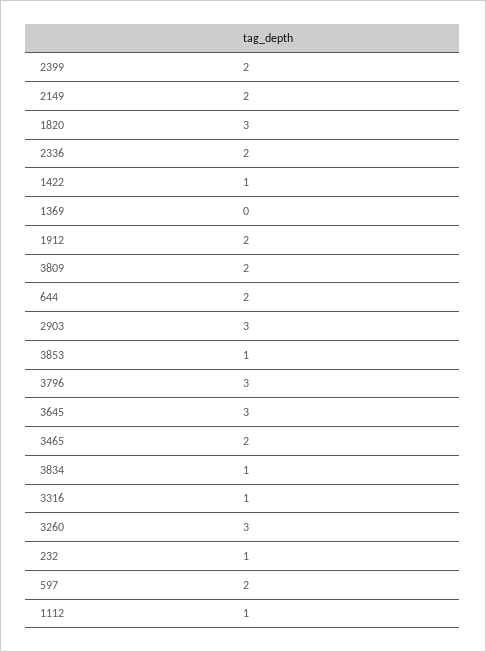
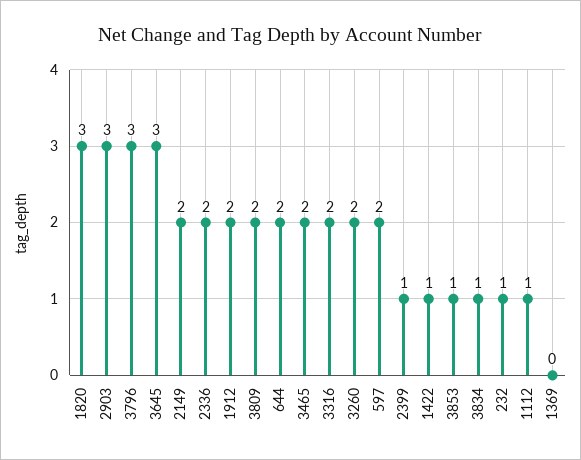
  {
-   "2399": 2,
+   "2399": 1,
    "2149": 2,
    "1820": 3,
    "2336": 2,
    "1422": 1,
    "1369": 0,
    "1912": 2,
    "3809": 2,
    "644": 2,
    "2903": 3,
    "3853": 1,
    "3796": 3,
    "3645": 3,
    "3465": 2,
    "3834": 1,
-   "3316": 1,
+   "3316": 2,
-   "3260": 3,
+   "3260": 2,
    "232": 1,
    "597": 2,
    "1112": 1
  }

